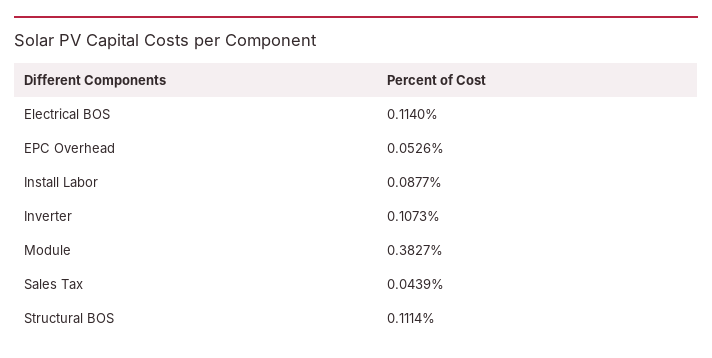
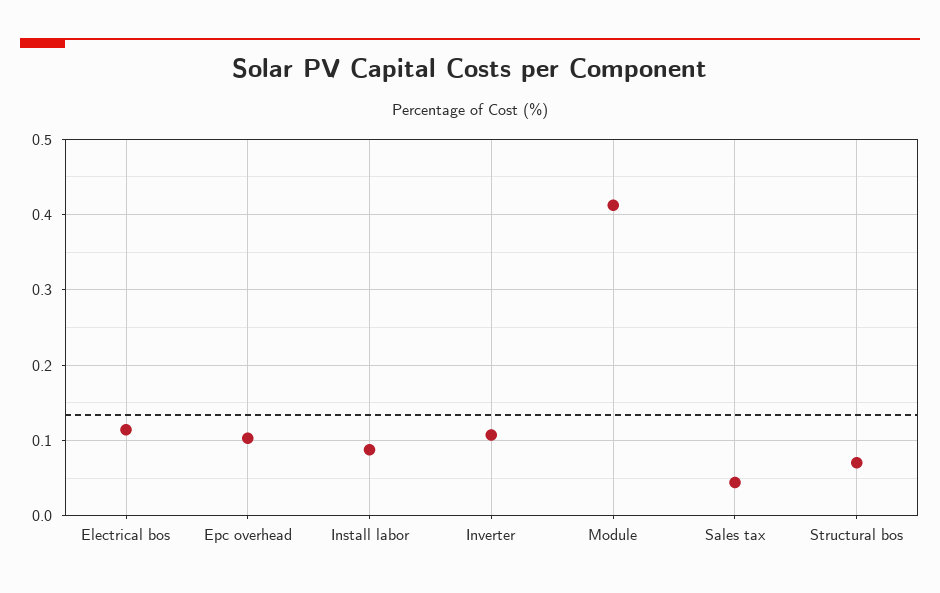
  {
    "Electrical BOS": 0.114,
-   "EPC Overhead": 0.0526,
+   "EPC Overhead": 0.1,
    "Install Labor": 0.0877,
    "Inverter": 0.1073,
-   "Module": 0.3827,
+   "Module": 0.41,
    "Sales Tax": 0.0439,
-   "Structural BOS": 0.1114
+   "Structural BOS": 0.07
  }

